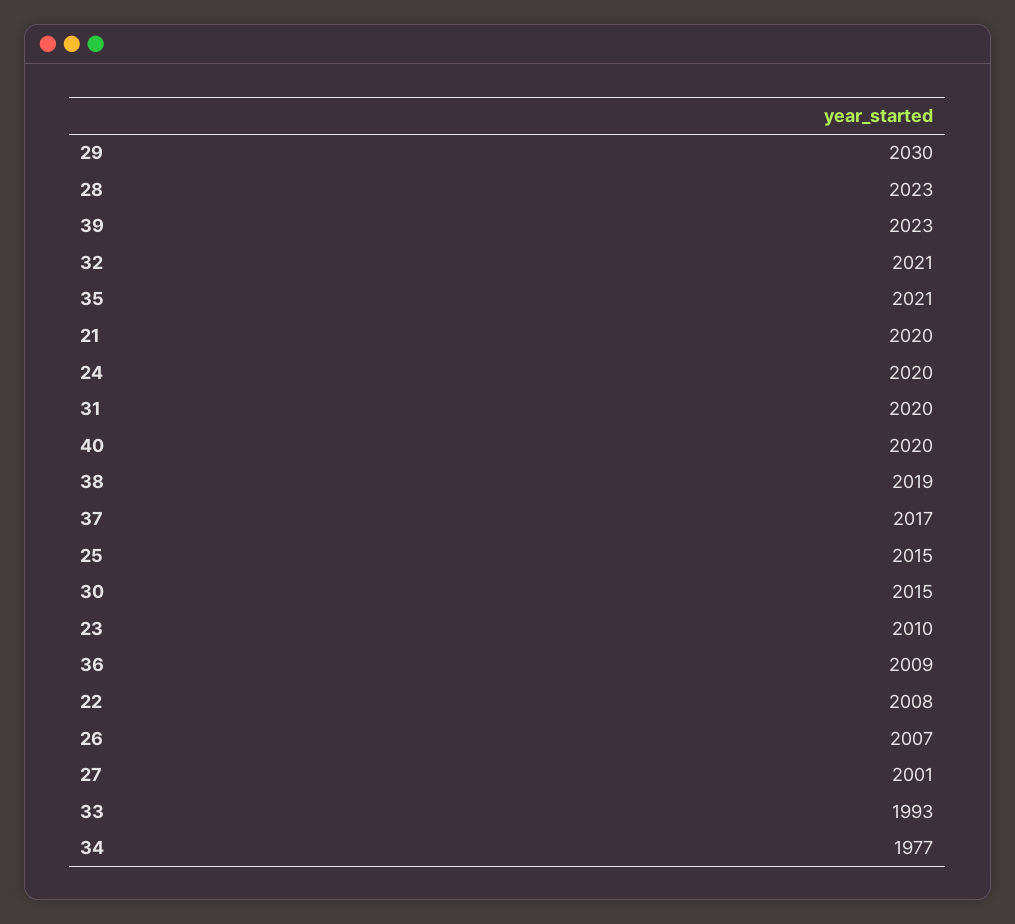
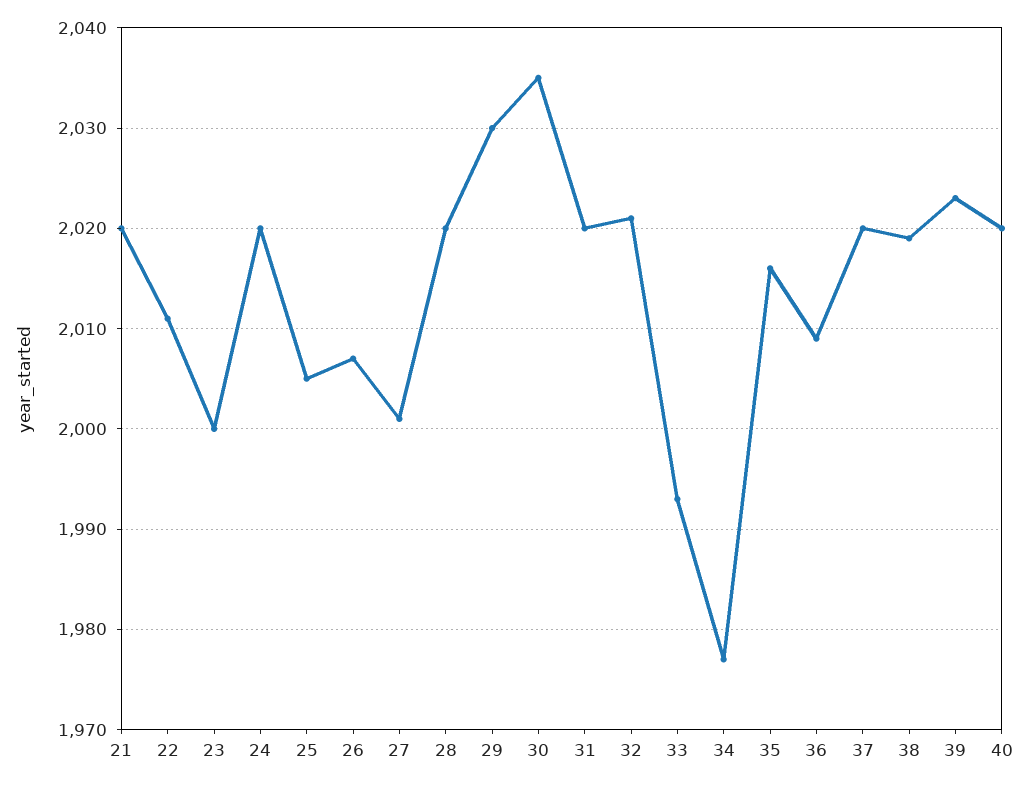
  {
    "29": 2030,
-   "28": 2023,
+   "28": 2020,
    "39": 2023,
    "32": 2021,
-   "35": 2021,
+   "35": 2016,
    "21": 2020,
    "24": 2020,
    "31": 2020,
    "40": 2020,
    "38": 2019,
-   "37": 2017,
+   "37": 2020,
-   "25": 2015,
+   "25": 2005,
-   "30": 2015,
+   "30": 2035,
-   "23": 2010,
+   "23": 2000,
    "36": 2009,
-   "22": 2008,
+   "22": 2011,
    "26": 2007,
    "27": 2001,
    "33": 1993,
    "34": 1977
  }

